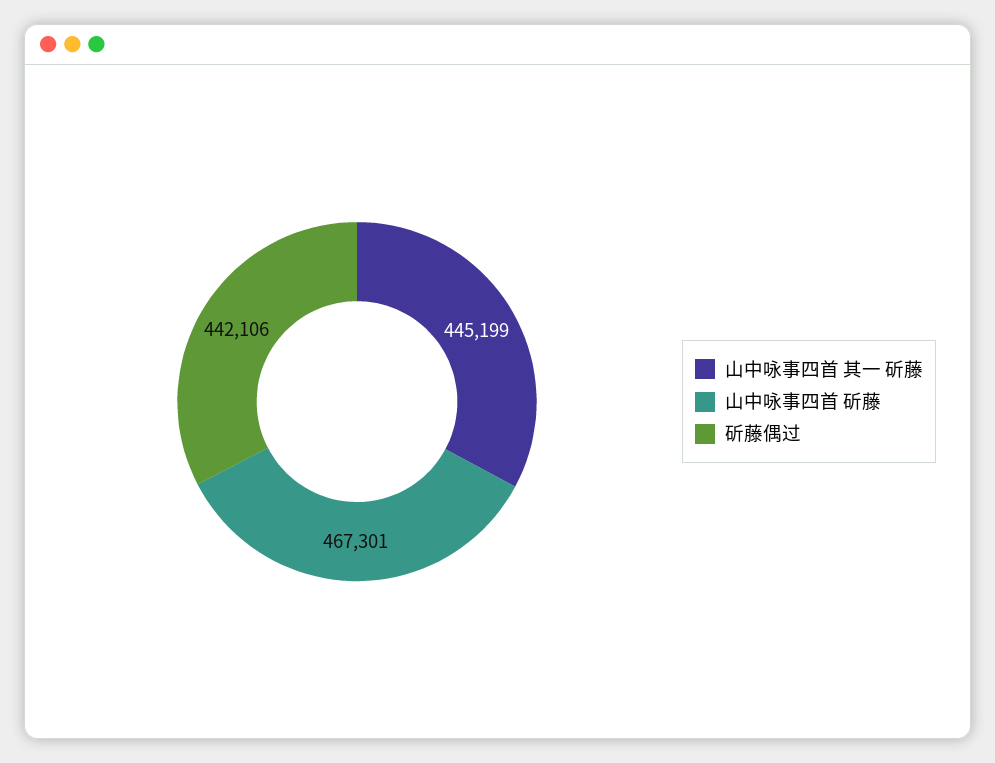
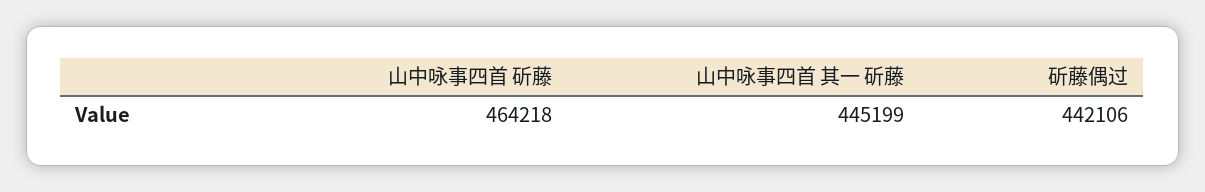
  {
    "山中咏事四首 其一 斫藤": 445199,
-   "山中咏事四首 斫藤": 467301,
+   "山中咏事四首 斫藤": 464218,
    "斫藤偶过": 442106
  }

